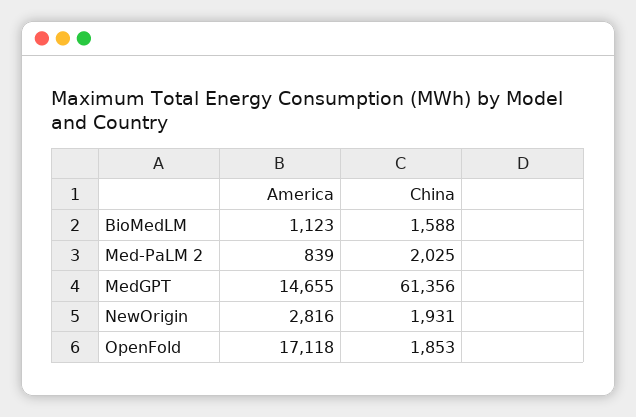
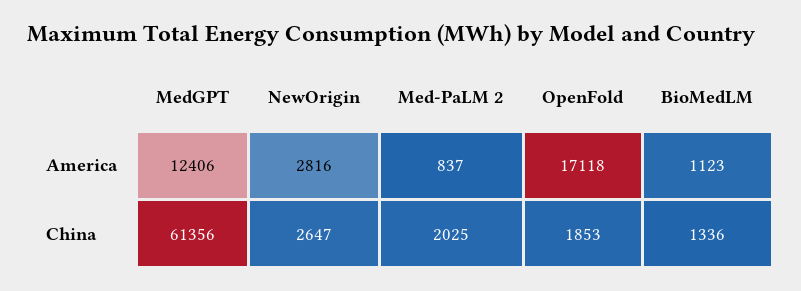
  {
    "America": {
      "BioMedLM": 1123,
-     "Med-PaLM 2": 839,
+     "Med-PaLM 2": 837,
-     "MedGPT": 14655,
+     "MedGPT": 12406,
      "NewOrigin": 2816,
      "OpenFold": 17118
    },
    "China": {
-     "BioMedLM": 1588,
+     "BioMedLM": 1336,
      "Med-PaLM 2": 2025,
      "MedGPT": 61356,
-     "NewOrigin": 1931,
+     "NewOrigin": 2647,
      "OpenFold": 1853
    }
  }

